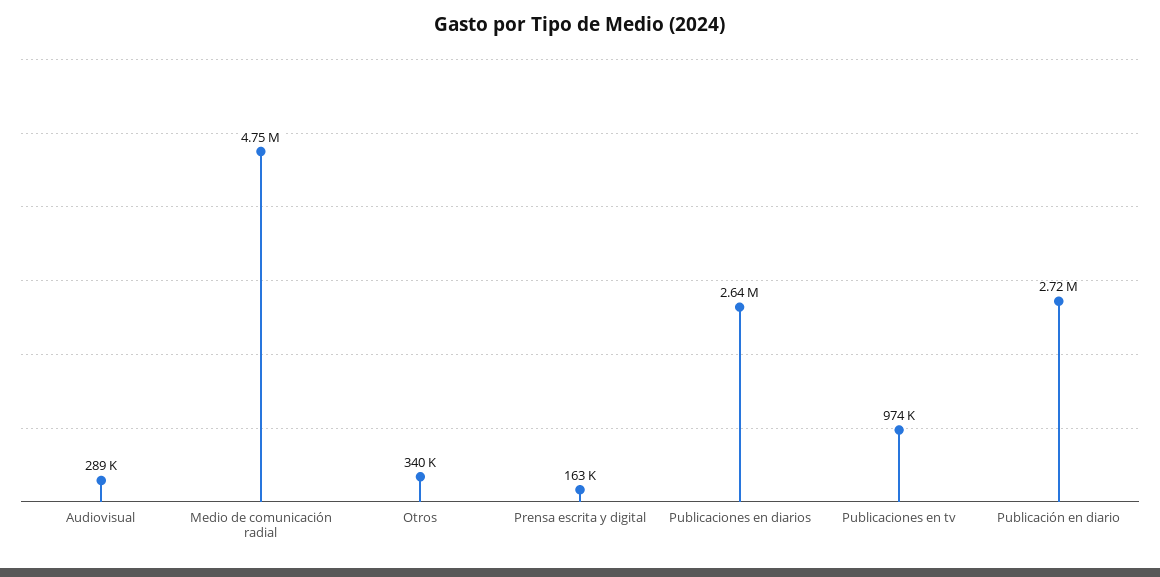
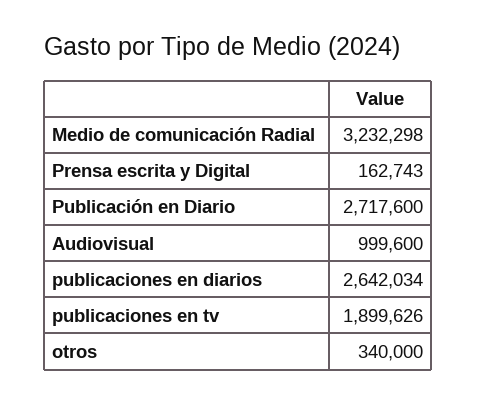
  {
-   "Audiovisual": 289000,
+   "Audiovisual": 999600,
-   "Medio de comunicación radial": 4750000,
+   "Medio de comunicación radial": 3232298,
    "Otros": 340000,
    "Prensa escrita y digital": 162743,
    "Publicaciones en diarios": 2642034,
-   "Publicaciones en tv": 974000,
+   "Publicaciones en tv": 1899626,
    "Publicación en diario": 2717600
  }

